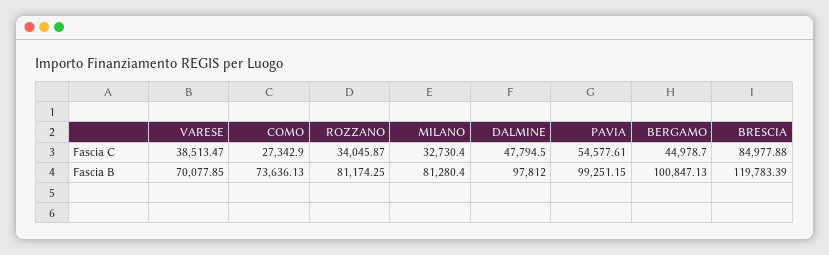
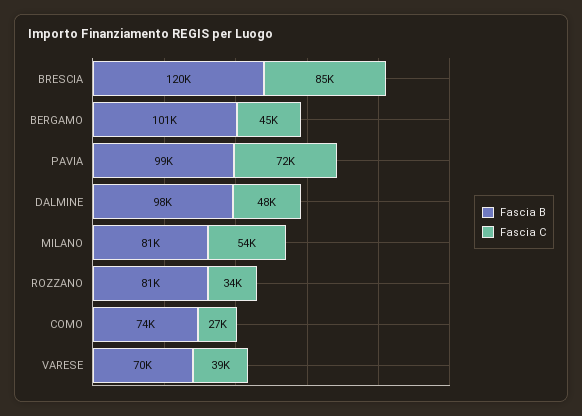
  {
    "Fascia C": {
      "VARESE": 38513.47,
      "COMO": 27342.9,
      "ROZZANO": 34045.87,
-     "MILANO": 32730.4,
+     "MILANO": 54000,
      "DALMINE": 47794.5,
-     "PAVIA": 54577.61,
+     "PAVIA": 72000,
      "BERGAMO": 44978.7,
      "BRESCIA": 84977.88
    },
    "Fascia B": {
      "VARESE": 70077.85,
      "COMO": 73636.13,
      "ROZZANO": 81174.25,
      "MILANO": 81280.4,
      "DALMINE": 97812,
      "PAVIA": 99251.15,
      "BERGAMO": 100847.13,
      "BRESCIA": 119783.39
    }
  }

